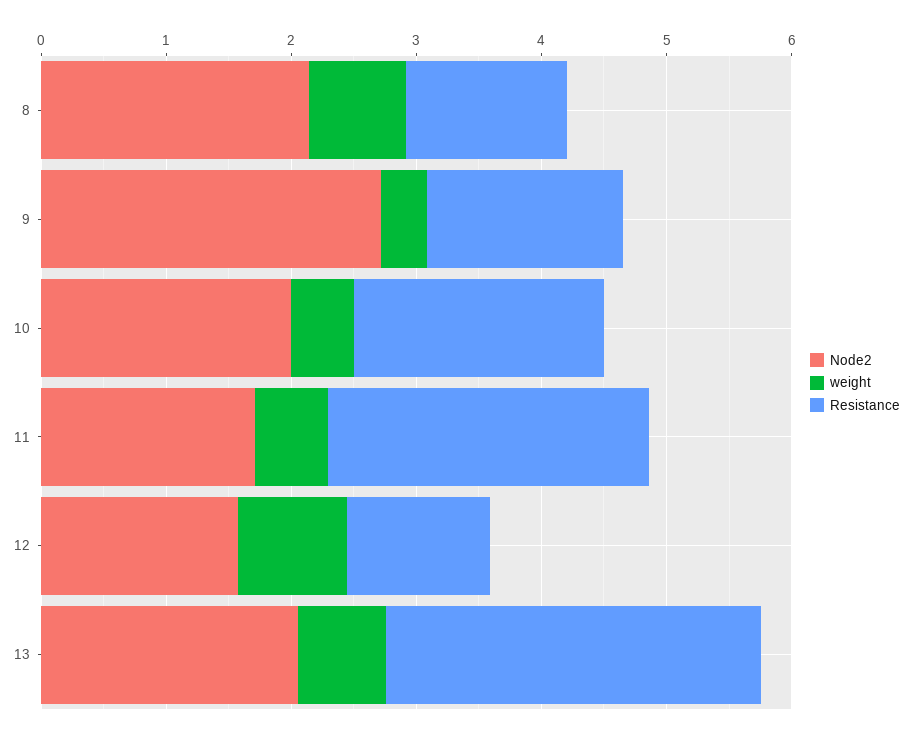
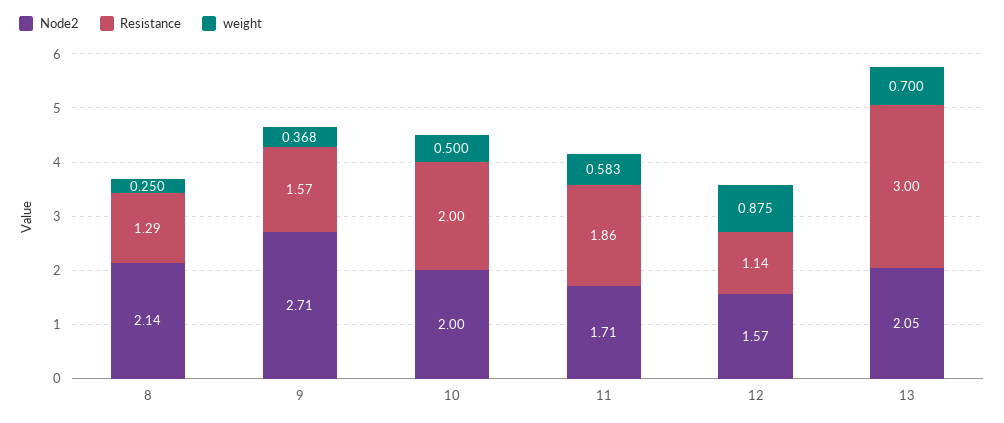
  {
    "Node2": {
      "8": 2.14,
      "9": 2.71,
      "10": 2,
      "11": 1.71,
      "12": 1.57,
      "13": 2.05
    },
    "weight": {
-     "8": 0.8,
+     "8": 0.25,
      "9": 0.368,
      "10": 0.5,
      "11": 0.583,
      "12": 0.875,
      "13": 0.7
    },
    "Resistance": {
      "8": 1.29,
      "9": 1.57,
      "10": 2,
-     "11": 2.6,
+     "11": 1.86,
      "12": 1.14,
      "13": 3
    }
  }

